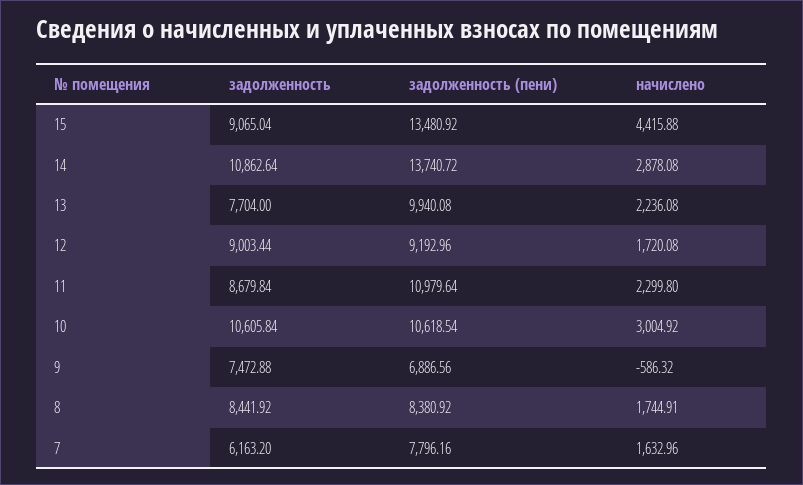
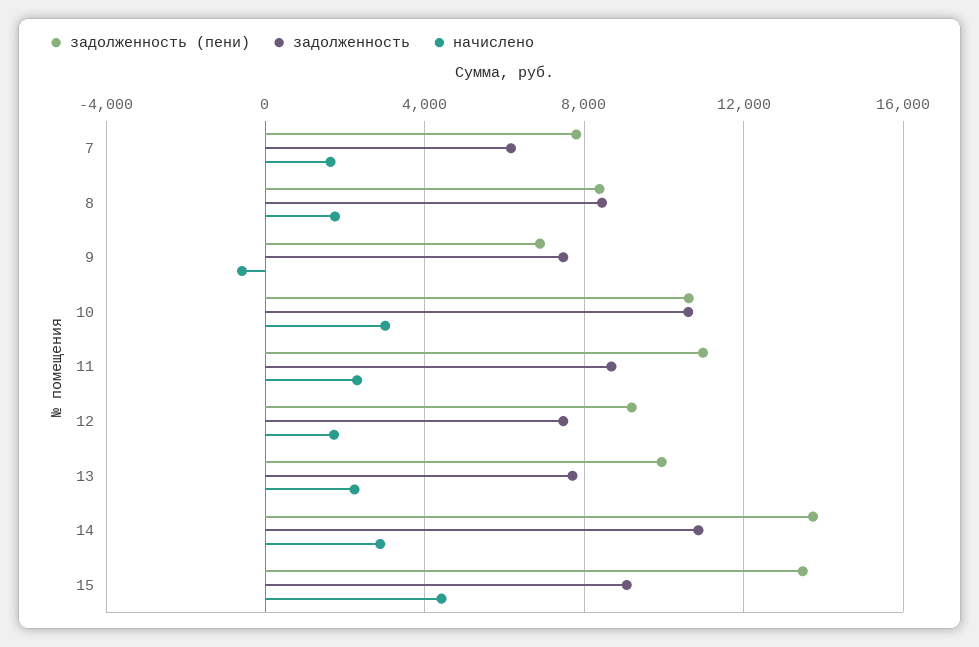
  {
    "задолженность": {
      "15": 9065.04,
      "14": 10862.64,
      "13": 7704,
-     "12": 9003.44,
+     "12": 7500,
      "11": 8679.84,
      "10": 10605.84,
      "9": 7472.88,
      "8": 8441.92,
      "7": 6163.2
    },
    "задолженность (пени)": {
      "15": 13480.92,
      "14": 13740.72,
      "13": 9940.08,
      "12": 9192.96,
      "11": 10979.64,
      "10": 10618.54,
      "9": 6886.56,
      "8": 8380.92,
      "7": 7796.16
    },
    "начислено": {
      "15": 4415.88,
      "14": 2878.08,
      "13": 2236.08,
      "12": 1720.08,
      "11": 2299.8,
      "10": 3004.92,
      "9": -586.32,
      "8": 1744.91,
      "7": 1632.96
    }
  }

